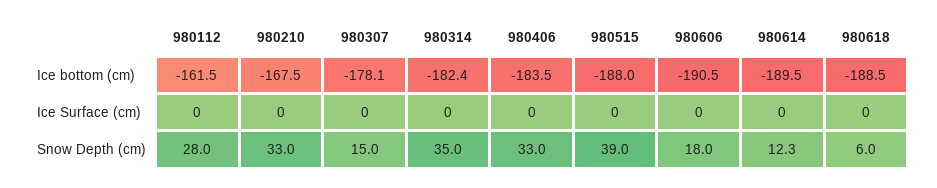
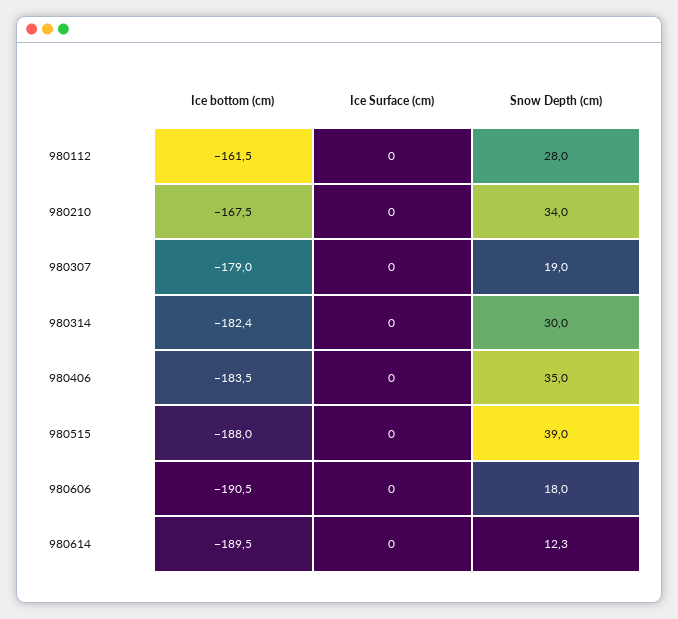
  {
    "980112": {
      "Ice bottom (cm)": -161.5,
      "Ice Surface (cm)": 0,
      "Snow Depth (cm)": 28
    },
    "980210": {
      "Ice bottom (cm)": -167.5,
      "Ice Surface (cm)": 0,
-     "Snow Depth (cm)": 33
+     "Snow Depth (cm)": 34
    },
    "980307": {
-     "Ice bottom (cm)": -178.1,
+     "Ice bottom (cm)": -179,
      "Ice Surface (cm)": 0,
-     "Snow Depth (cm)": 15
+     "Snow Depth (cm)": 19
    },
    "980314": {
      "Ice bottom (cm)": -182.4,
      "Ice Surface (cm)": 0,
-     "Snow Depth (cm)": 35
+     "Snow Depth (cm)": 30
    },
    "980406": {
      "Ice bottom (cm)": -183.5,
      "Ice Surface (cm)": 0,
-     "Snow Depth (cm)": 33
+     "Snow Depth (cm)": 35
    },
    "980515": {
      "Ice bottom (cm)": -188,
      "Ice Surface (cm)": 0,
      "Snow Depth (cm)": 39
    },
    "980606": {
      "Ice bottom (cm)": -190.5,
      "Ice Surface (cm)": 0,
      "Snow Depth (cm)": 18
    },
    "980614": {
      "Ice bottom (cm)": -189.5,
      "Ice Surface (cm)": 0,
      "Snow Depth (cm)": 12.3
-   },
+   }
-   "980618": {
-     "Ice bottom (cm)": -188.5,
-     "Ice Surface (cm)": 0,
-     "Snow Depth (cm)": 6
-   }
  }

